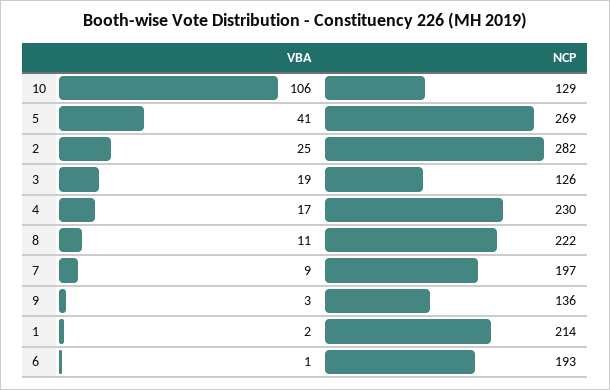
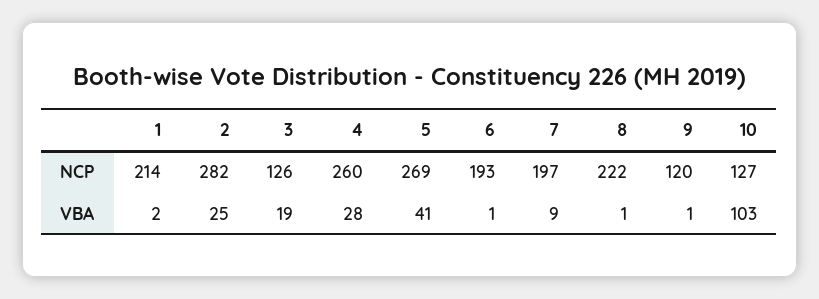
  {
    "VBA": {
-     "10": 106,
+     "10": 103,
      "5": 41,
      "2": 25,
      "3": 19,
-     "4": 17,
+     "4": 28,
-     "8": 11,
+     "8": 1,
      "7": 9,
-     "9": 3,
+     "9": 1,
      "1": 2,
      "6": 1
    },
    "NCP": {
-     "10": 129,
+     "10": 127,
      "5": 269,
      "2": 282,
      "3": 126,
-     "4": 230,
+     "4": 260,
      "8": 222,
      "7": 197,
-     "9": 136,
+     "9": 120,
      "1": 214,
      "6": 193
    }
  }

